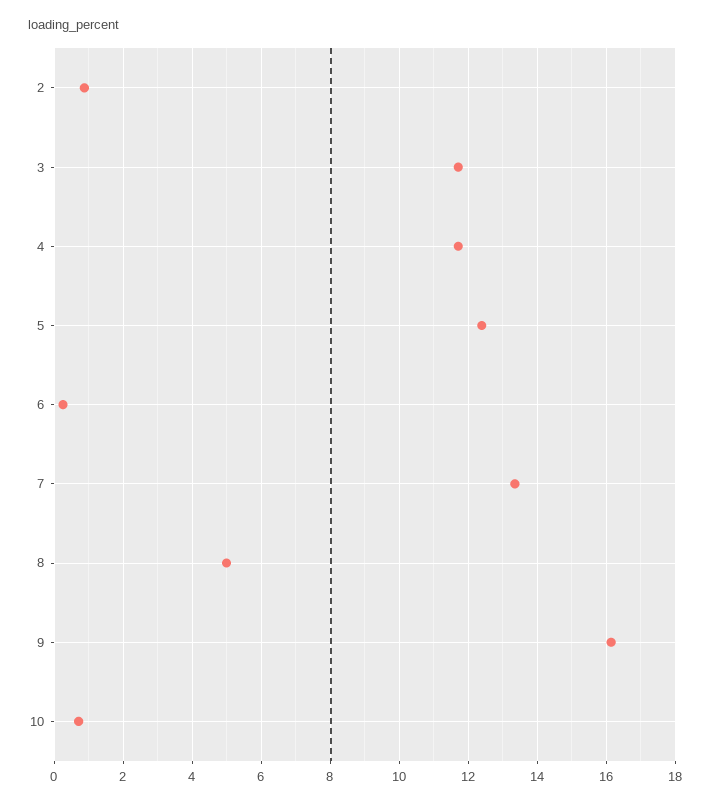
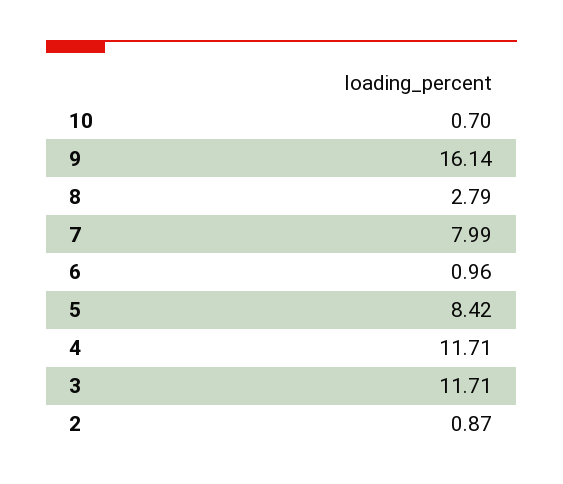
  {
    "2": 0.87,
    "3": 11.71,
    "4": 11.71,
-   "5": 12.4,
+   "5": 8.42,
-   "6": 0.2,
+   "6": 0.96,
-   "7": 13.4,
+   "7": 7.99,
-   "8": 5,
+   "8": 2.79,
    "9": 16.14,
    "10": 0.7
  }

